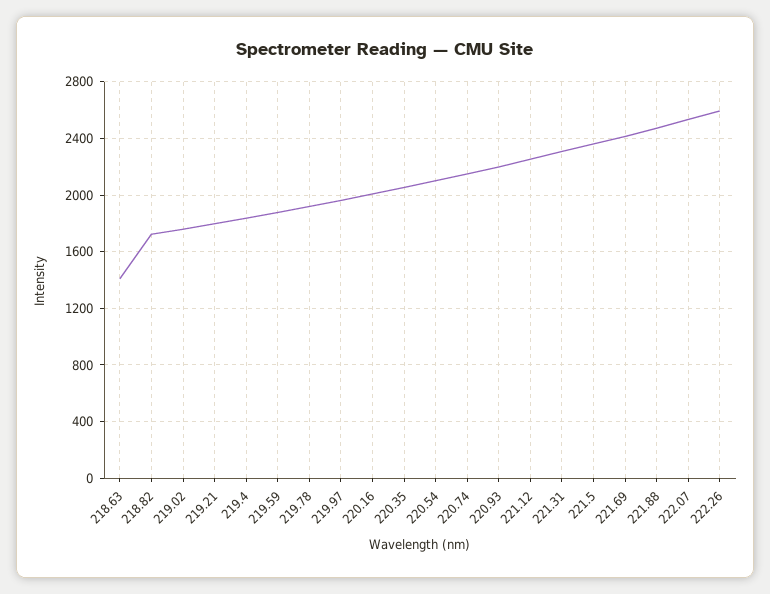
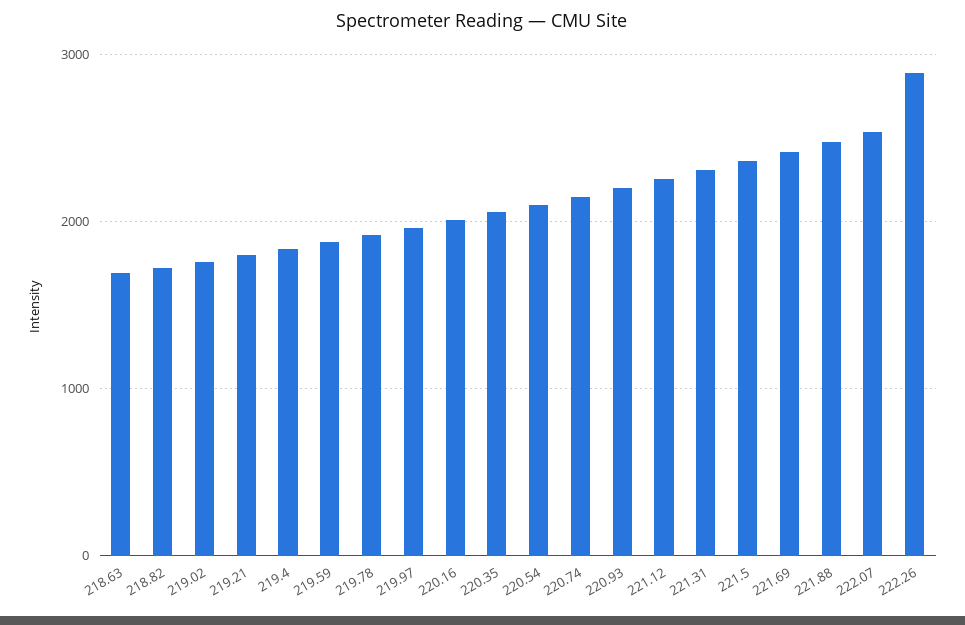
  {
-   "218.63": 1400,
+   "218.63": 1700,
    "218.82": 1700,
    "219.02": 1750,
    "219.21": 1800,
    "219.4": 1850,
    "219.59": 1900,
    "219.78": 1900,
    "219.97": 1950,
    "220.16": 2000,
    "220.35": 2050,
    "220.54": 2100,
    "220.74": 2150,
    "220.93": 2200,
    "221.12": 2250,
    "221.31": 2300,
    "221.5": 2350,
    "221.69": 2400,
    "221.88": 2450,
    "222.07": 2550,
-   "222.26": 2600
+   "222.26": 2900
  }

